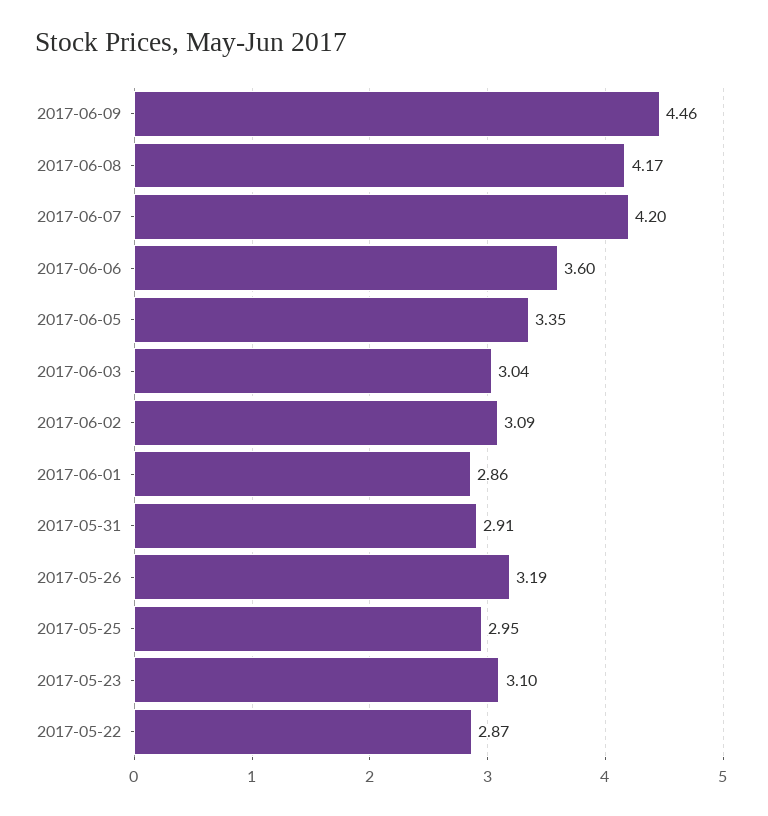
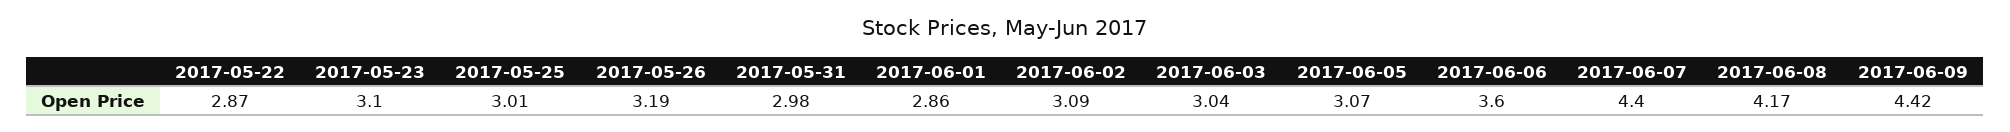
  {
-   "2017-06-09": 4.46,
+   "2017-06-09": 4.42,
    "2017-06-08": 4.17,
-   "2017-06-07": 4.2,
+   "2017-06-07": 4.4,
    "2017-06-06": 3.6,
-   "2017-06-05": 3.35,
+   "2017-06-05": 3.07,
    "2017-06-03": 3.04,
    "2017-06-02": 3.09,
    "2017-06-01": 2.86,
-   "2017-05-31": 2.91,
+   "2017-05-31": 2.98,
    "2017-05-26": 3.19,
-   "2017-05-25": 2.95,
+   "2017-05-25": 3.01,
    "2017-05-23": 3.1,
    "2017-05-22": 2.87
  }

